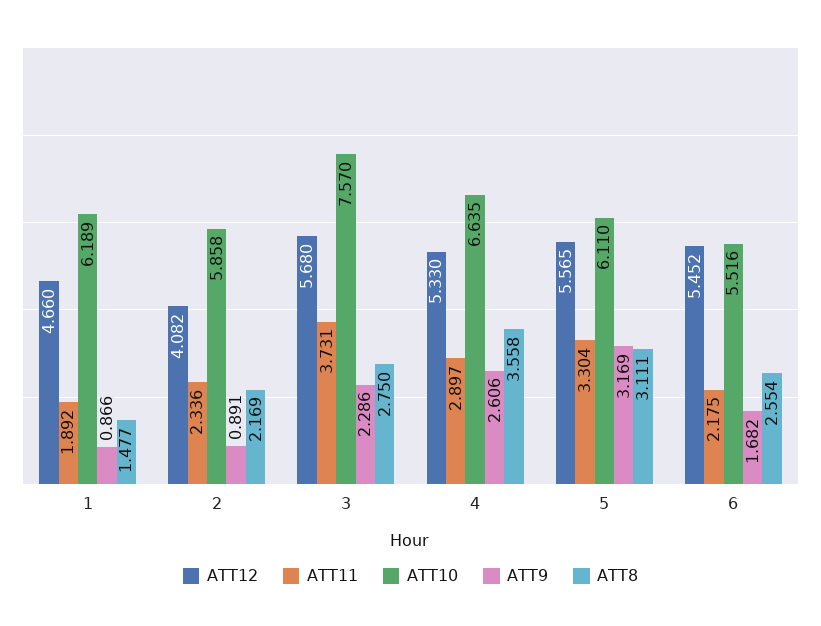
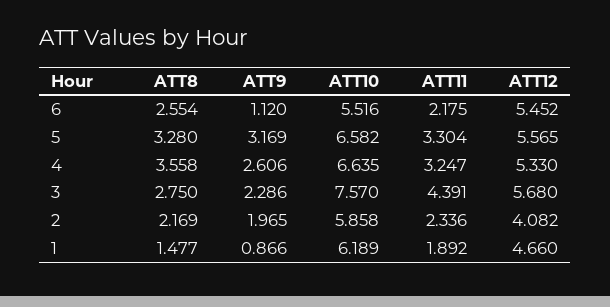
  {
    "ATT12": {
      "1": 4.66,
      "2": 4.082,
      "3": 5.68,
      "4": 5.33,
      "5": 5.565,
      "6": 5.452
    },
    "ATT11": {
      "1": 1.892,
      "2": 2.336,
-     "3": 3.731,
+     "3": 4.391,
-     "4": 2.897,
+     "4": 3.247,
      "5": 3.304,
      "6": 2.175
    },
    "ATT10": {
      "1": 6.189,
      "2": 5.858,
      "3": 7.57,
      "4": 6.635,
-     "5": 6.11,
+     "5": 6.582,
      "6": 5.516
    },
    "ATT9": {
      "1": 0.866,
-     "2": 0.891,
+     "2": 1.965,
      "3": 2.286,
      "4": 2.606,
      "5": 3.169,
-     "6": 1.682
+     "6": 1.12
    },
    "ATT8": {
      "1": 1.477,
      "2": 2.169,
      "3": 2.75,
      "4": 3.558,
-     "5": 3.111,
+     "5": 3.28,
      "6": 2.554
    }
  }

